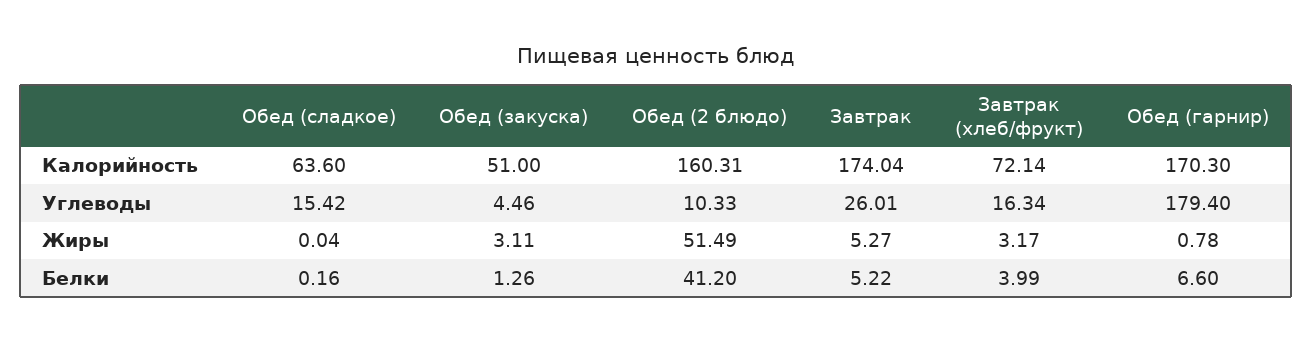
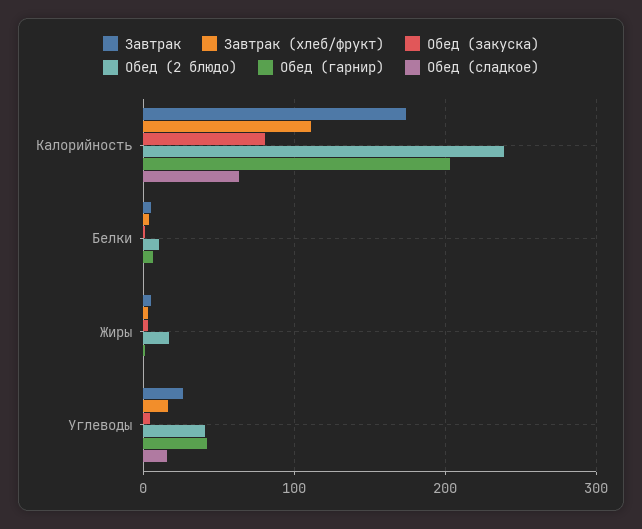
  {
    "Обед (сладкое)": {
      "Калорийность": 63.6,
      "Углеводы": 15.42,
      "Жиры": 0.04,
      "Белки": 0.16
    },
    "Обед (закуска)": {
-     "Калорийность": 51,
+     "Калорийность": 80,
      "Углеводы": 4.46,
      "Жиры": 3.11,
      "Белки": 1.26
    },
    "Обед (2 блюдо)": {
-     "Калорийность": 160.31,
+     "Калорийность": 240,
-     "Углеводы": 10.33,
+     "Углеводы": 40,
-     "Жиры": 51.49,
+     "Жиры": 20,
-     "Белки": 41.2
+     "Белки": 10
    },
    "Завтрак": {
      "Калорийность": 174.04,
      "Углеводы": 26.01,
      "Жиры": 5.27,
      "Белки": 5.22
    },
    "Завтрак (хлеб/фрукт)": {
-     "Калорийность": 72.14,
+     "Калорийность": 110,
      "Углеводы": 16.34,
      "Жиры": 3.17,
      "Белки": 3.99
    },
    "Обед (гарнир)": {
-     "Калорийность": 170.3,
+     "Калорийность": 200,
-     "Углеводы": 179.4,
+     "Углеводы": 40,
      "Жиры": 0.78,
      "Белки": 6.6
    }
  }

